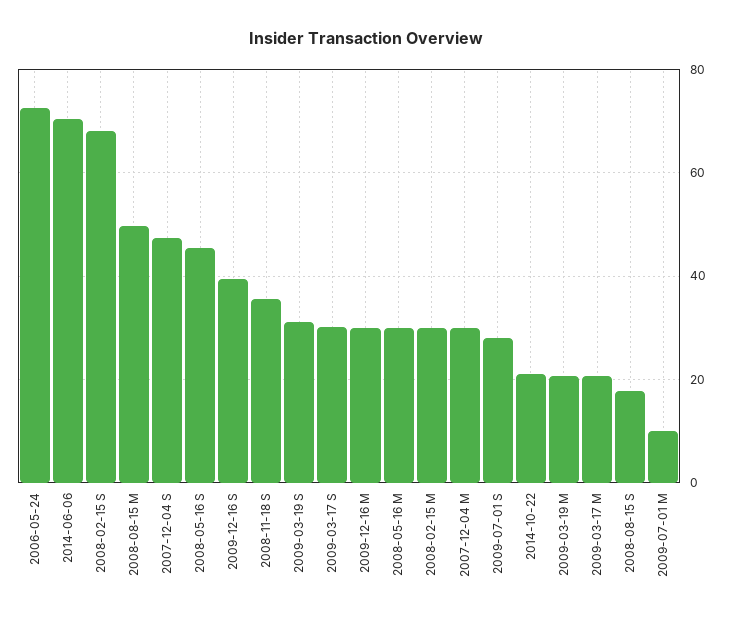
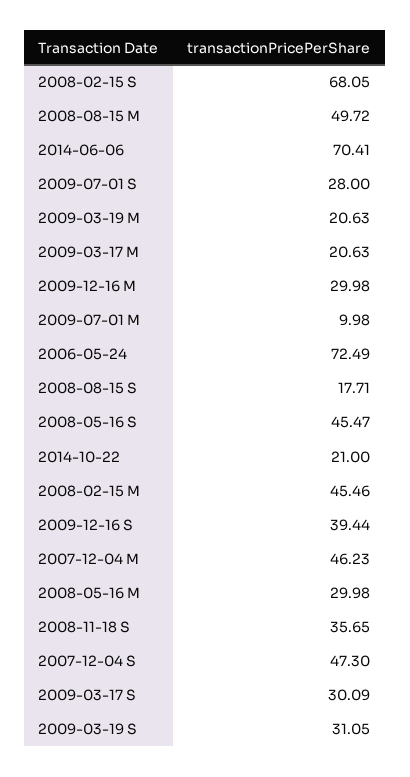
  {
    "2006-05-24": 72.49,
    "2014-06-06": 70.41,
    "2008-02-15 S": 68.05,
    "2008-08-15 M": 49.72,
    "2007-12-04 S": 47.3,
    "2008-05-16 S": 45.47,
    "2009-12-16 S": 39.44,
    "2008-11-18 S": 35.65,
    "2009-03-19 S": 31.05,
    "2009-03-17 S": 30.09,
    "2009-12-16 M": 29.98,
    "2008-05-16 M": 29.98,
-   "2008-02-15 M": 30,
+   "2008-02-15 M": 45.46,
-   "2007-12-04 M": 30,
+   "2007-12-04 M": 46.23,
    "2009-07-01 S": 28,
    "2014-10-22": 21,
    "2009-03-19 M": 20.63,
    "2009-03-17 M": 20.63,
    "2008-08-15 S": 17.71,
    "2009-07-01 M": 9.98
  }

